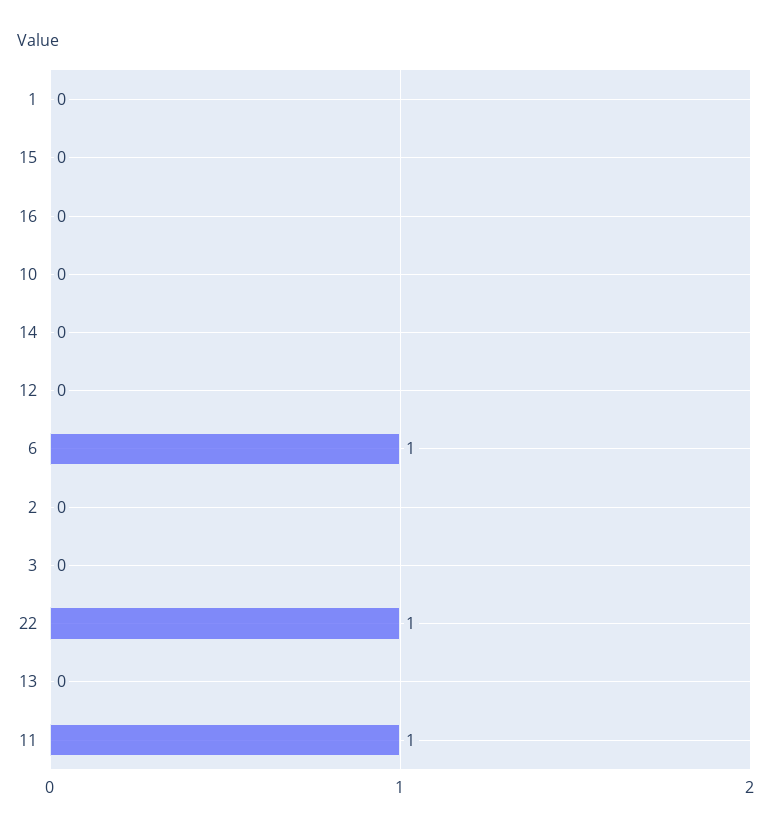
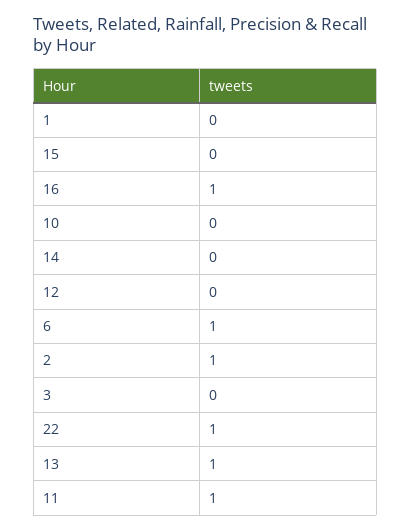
  {
    "1": 0,
    "15": 0,
-   "16": 0,
+   "16": 1,
    "10": 0,
    "14": 0,
    "12": 0,
    "6": 1,
-   "2": 0,
+   "2": 1,
    "3": 0,
    "22": 1,
-   "13": 0,
+   "13": 1,
    "11": 1
  }

